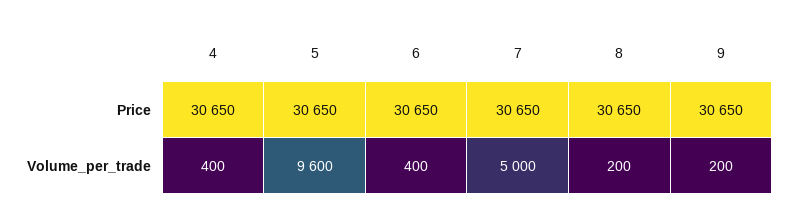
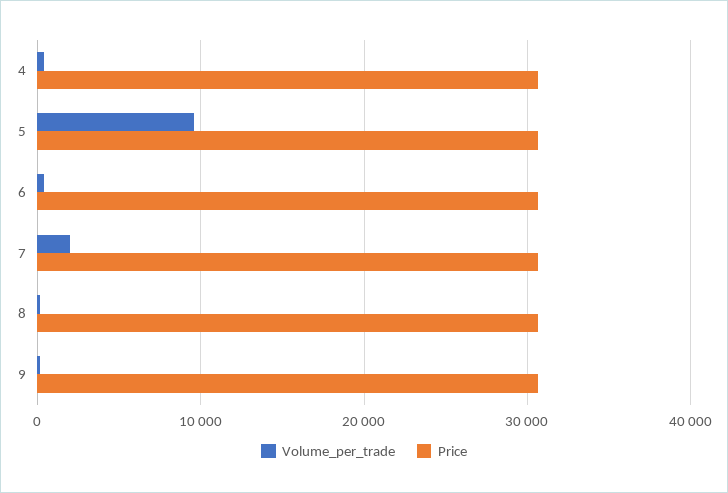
  {
    "Price": {
      "4": 30650,
      "5": 30650,
      "6": 30650,
      "7": 30650,
      "8": 30650,
      "9": 30650
    },
    "Volume_per_trade": {
      "4": 400,
      "5": 9600,
      "6": 400,
-     "7": 5000,
+     "7": 2000,
      "8": 200,
      "9": 200
    }
  }

